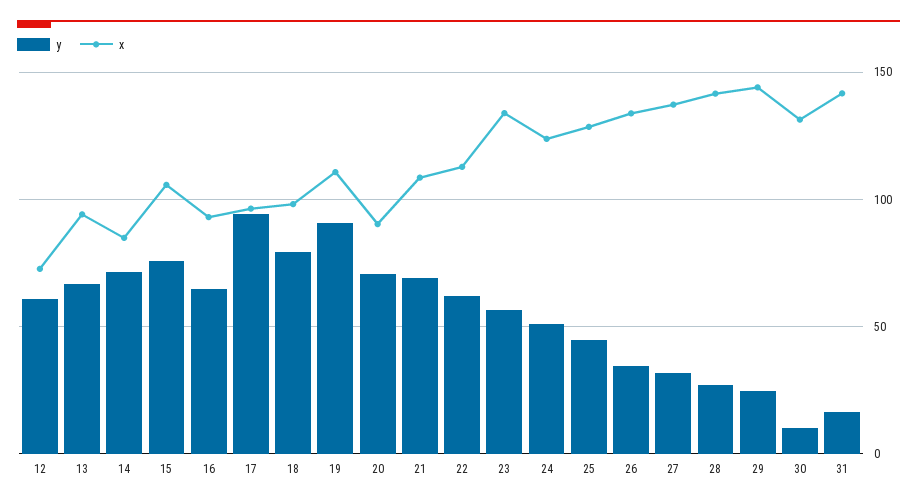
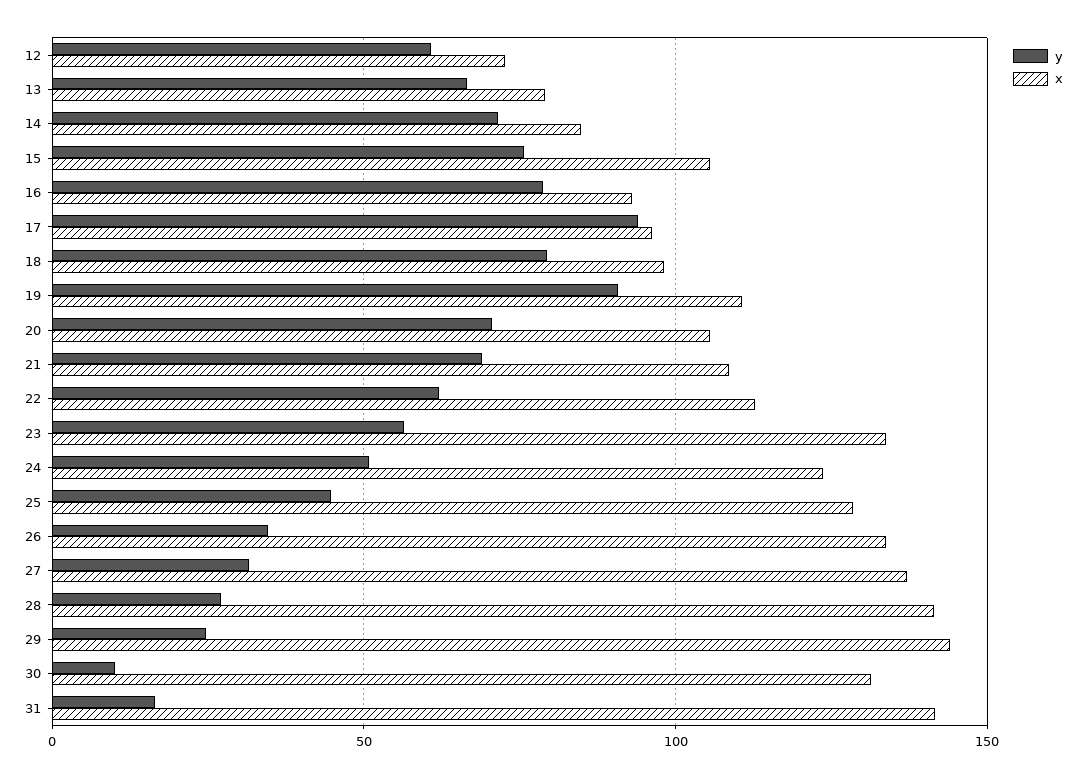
  {
    "y": {
      "12": 60,
      "13": 65,
      "14": 70,
      "15": 75,
-     "16": 65,
+     "16": 80,
      "17": 95,
      "18": 80,
      "19": 90,
      "20": 70,
      "21": 70,
      "22": 60,
      "23": 55,
      "24": 50,
      "25": 45,
      "26": 35,
      "27": 30,
      "28": 25,
      "29": 25,
      "30": 10,
      "31": 15
    },
    "x": {
      "12": 75,
-     "13": 95,
+     "13": 80,
      "14": 85,
      "15": 105,
      "16": 95,
      "17": 95,
      "18": 100,
      "19": 110,
-     "20": 90,
+     "20": 105,
      "21": 110,
      "22": 115,
      "23": 135,
      "24": 125,
      "25": 130,
      "26": 135,
      "27": 135,
      "28": 140,
      "29": 145,
      "30": 130,
      "31": 140
    }
  }

